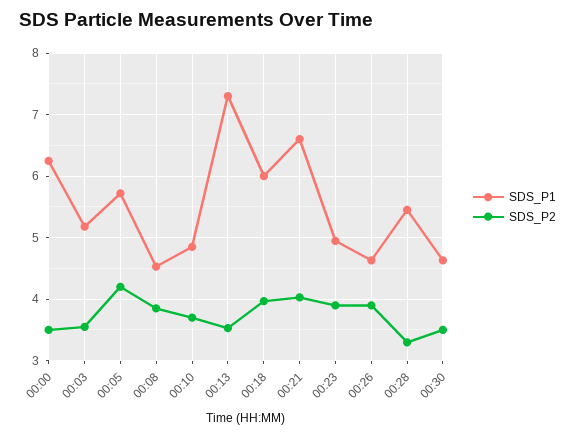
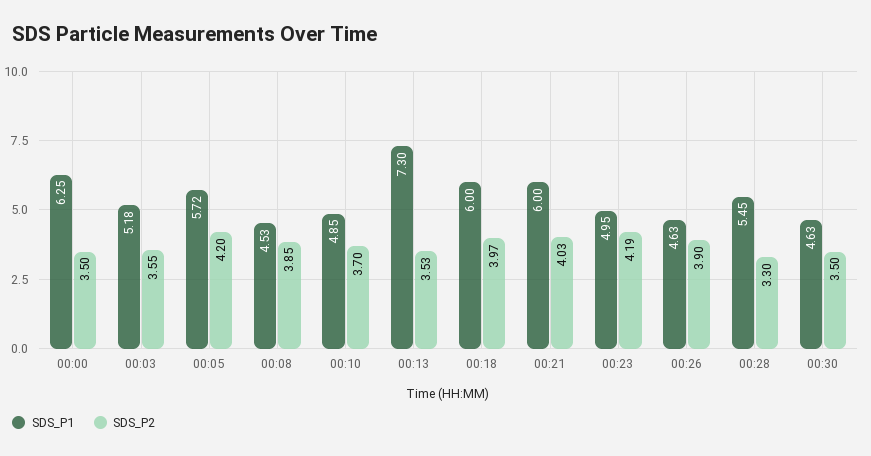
  {
    "SDS_P1": {
      "00:00": 6.25,
      "00:03": 5.18,
      "00:05": 5.72,
      "00:08": 4.53,
      "00:10": 4.85,
      "00:13": 7.3,
      "00:18": 6,
-     "00:21": 6.6,
+     "00:21": 6,
      "00:23": 4.95,
      "00:26": 4.63,
      "00:28": 5.45,
      "00:30": 4.63
    },
    "SDS_P2": {
      "00:00": 3.5,
      "00:03": 3.55,
      "00:05": 4.2,
      "00:08": 3.85,
      "00:10": 3.7,
      "00:13": 3.53,
      "00:18": 3.97,
      "00:21": 4.03,
-     "00:23": 3.9,
+     "00:23": 4.19,
      "00:26": 3.9,
      "00:28": 3.3,
      "00:30": 3.5
    }
  }

